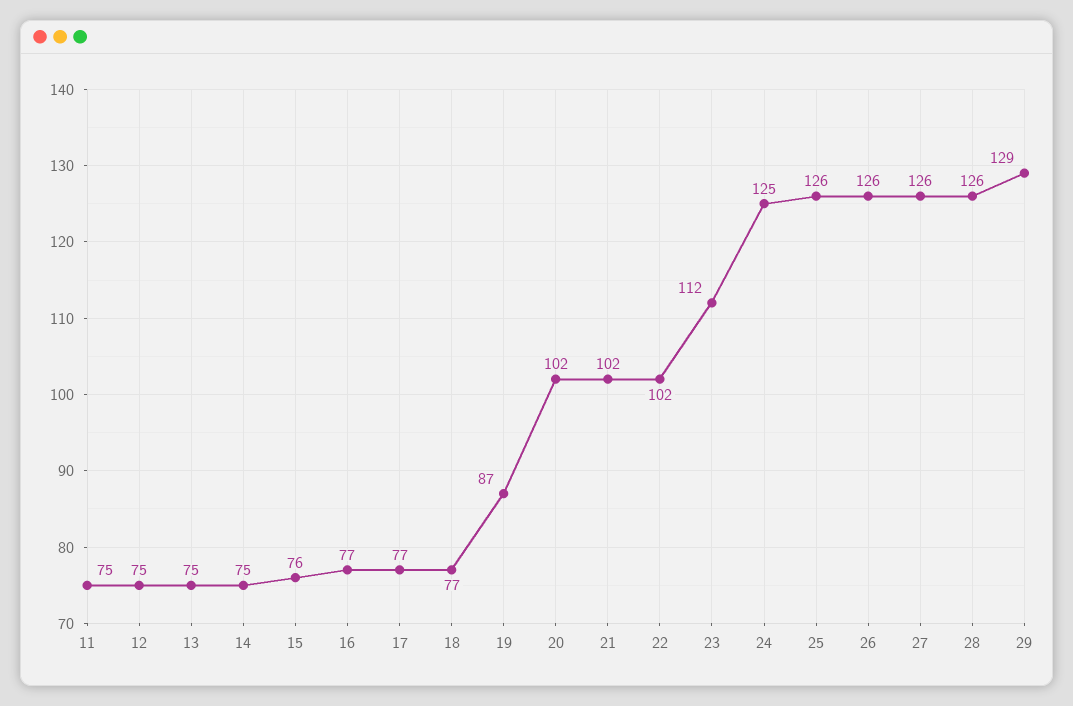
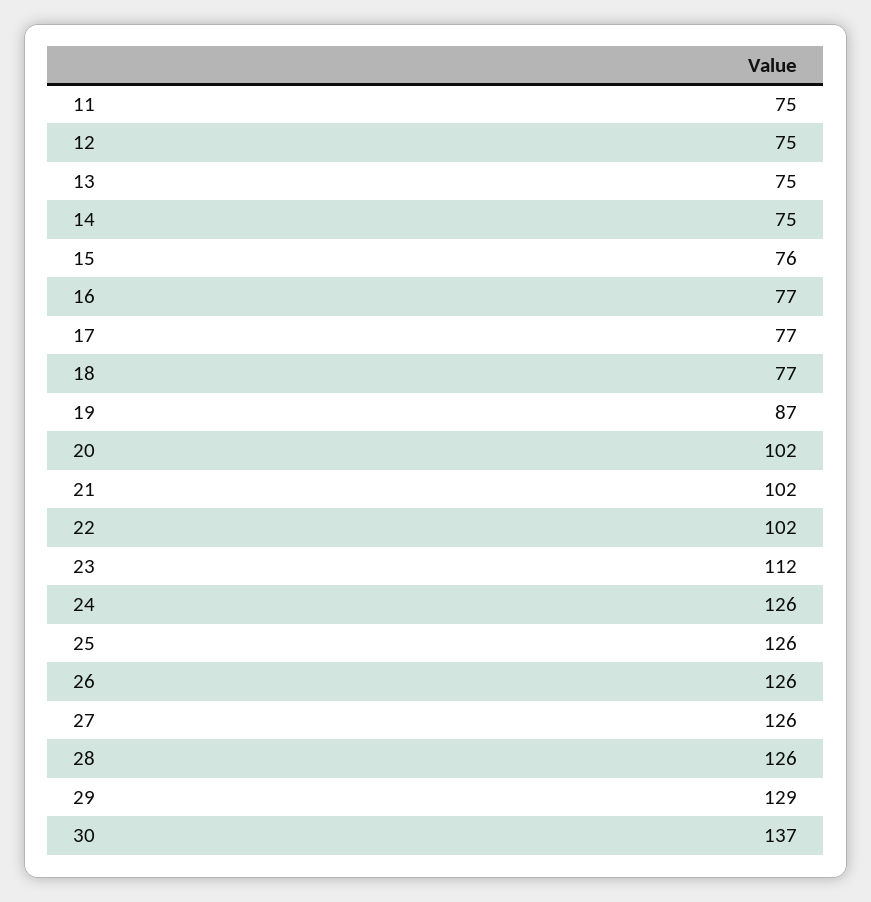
  {
    "11": 75,
    "12": 75,
    "13": 75,
    "14": 75,
    "15": 76,
    "16": 77,
    "17": 77,
    "18": 77,
    "19": 87,
    "20": 102,
    "21": 102,
    "22": 102,
    "23": 112,
-   "24": 125,
+   "24": 126,
    "25": 126,
    "26": 126,
    "27": 126,
    "28": 126,
-   "29": 129
+   "29": 129,
+   "30": 137
  }

